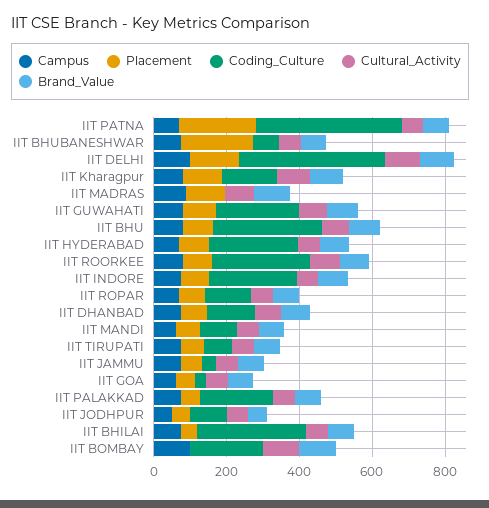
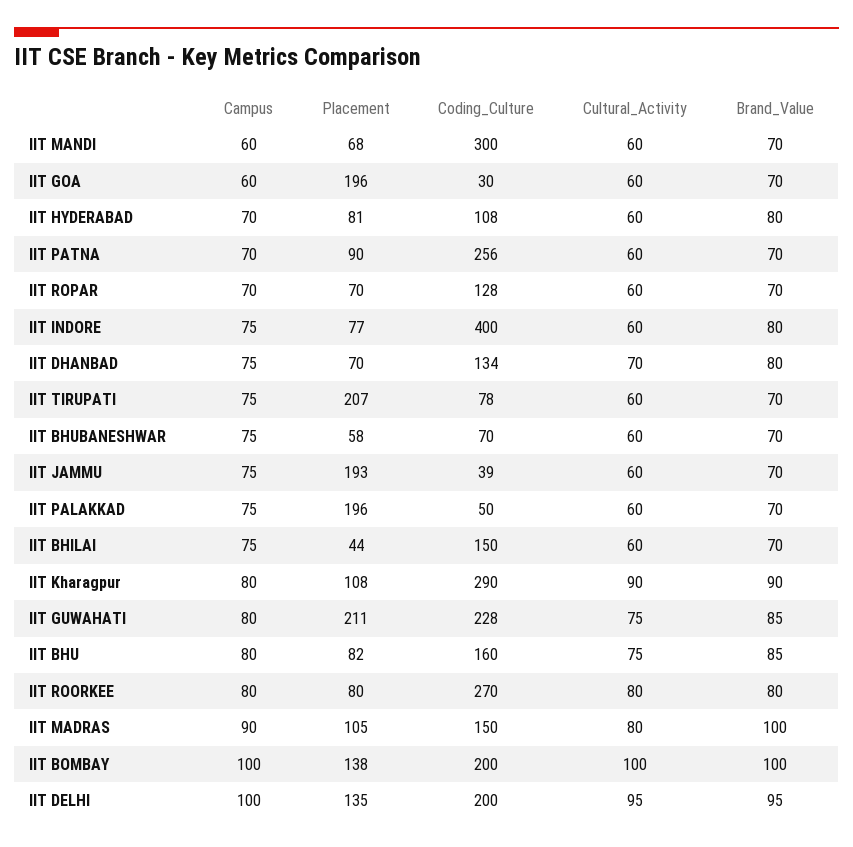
  {
    "Campus": {
      "IIT PATNA": 70,
      "IIT BHUBANESHWAR": 75,
      "IIT DELHI": 100,
      "IIT Kharagpur": 80,
      "IIT MADRAS": 90,
      "IIT GUWAHATI": 80,
      "IIT BHU": 80,
      "IIT HYDERABAD": 70,
      "IIT ROORKEE": 80,
      "IIT INDORE": 75,
      "IIT ROPAR": 70,
      "IIT DHANBAD": 75,
      "IIT MANDI": 60,
      "IIT TIRUPATI": 75,
      "IIT JAMMU": 75,
      "IIT GOA": 60,
      "IIT PALAKKAD": 75,
-     "IIT JODHPUR": 50,
      "IIT BHILAI": 75,
      "IIT BOMBAY": 100
    },
    "Placement": {
-     "IIT PATNA": 200,
+     "IIT PATNA": 90,
-     "IIT BHUBANESHWAR": 200,
+     "IIT BHUBANESHWAR": 58,
      "IIT DELHI": 135,
      "IIT Kharagpur": 108,
      "IIT MADRAS": 105,
-     "IIT GUWAHATI": 100,
+     "IIT GUWAHATI": 211,
      "IIT BHU": 82,
      "IIT HYDERABAD": 81,
      "IIT ROORKEE": 80,
      "IIT INDORE": 77,
      "IIT ROPAR": 70,
      "IIT DHANBAD": 70,
      "IIT MANDI": 68,
-     "IIT TIRUPATI": 50,
+     "IIT TIRUPATI": 207,
-     "IIT JAMMU": 50,
+     "IIT JAMMU": 193,
-     "IIT GOA": 50,
+     "IIT GOA": 196,
-     "IIT PALAKKAD": 50,
+     "IIT PALAKKAD": 196,
-     "IIT JODHPUR": 50,
      "IIT BHILAI": 44,
-     "IIT BOMBAY": 0
+     "IIT BOMBAY": 138
    },
    "Coding_Culture": {
-     "IIT PATNA": 400,
+     "IIT PATNA": 256,
      "IIT BHUBANESHWAR": 70,
-     "IIT DELHI": 400,
+     "IIT DELHI": 200,
-     "IIT Kharagpur": 150,
+     "IIT Kharagpur": 290,
-     "IIT MADRAS": 0,
+     "IIT MADRAS": 150,
      "IIT GUWAHATI": 228,
-     "IIT BHU": 300,
+     "IIT BHU": 160,
-     "IIT HYDERABAD": 250,
+     "IIT HYDERABAD": 108,
      "IIT ROORKEE": 270,
-     "IIT INDORE": 250,
+     "IIT INDORE": 400,
      "IIT ROPAR": 128,
      "IIT DHANBAD": 134,
-     "IIT MANDI": 100,
+     "IIT MANDI": 300,
      "IIT TIRUPATI": 78,
      "IIT JAMMU": 39,
      "IIT GOA": 30,
-     "IIT PALAKKAD": 200,
+     "IIT PALAKKAD": 50,
-     "IIT JODHPUR": 100,
-     "IIT BHILAI": 300,
+     "IIT BHILAI": 150,
      "IIT BOMBAY": 200
    },
    "Cultural_Activity": {
      "IIT PATNA": 60,
      "IIT BHUBANESHWAR": 60,
      "IIT DELHI": 95,
      "IIT Kharagpur": 90,
      "IIT MADRAS": 80,
      "IIT GUWAHATI": 75,
      "IIT BHU": 75,
      "IIT HYDERABAD": 60,
      "IIT ROORKEE": 80,
      "IIT INDORE": 60,
      "IIT ROPAR": 60,
      "IIT DHANBAD": 70,
      "IIT MANDI": 60,
      "IIT TIRUPATI": 60,
      "IIT JAMMU": 60,
      "IIT GOA": 60,
      "IIT PALAKKAD": 60,
-     "IIT JODHPUR": 50,
      "IIT BHILAI": 60,
      "IIT BOMBAY": 100
    },
    "Brand_Value": {
      "IIT PATNA": 70,
      "IIT BHUBANESHWAR": 70,
      "IIT DELHI": 95,
      "IIT Kharagpur": 90,
      "IIT MADRAS": 100,
      "IIT GUWAHATI": 85,
      "IIT BHU": 85,
      "IIT HYDERABAD": 80,
      "IIT ROORKEE": 80,
      "IIT INDORE": 80,
      "IIT ROPAR": 70,
      "IIT DHANBAD": 80,
      "IIT MANDI": 70,
      "IIT TIRUPATI": 70,
      "IIT JAMMU": 70,
      "IIT GOA": 70,
      "IIT PALAKKAD": 70,
-     "IIT JODHPUR": 50,
      "IIT BHILAI": 70,
      "IIT BOMBAY": 100
    }
  }

